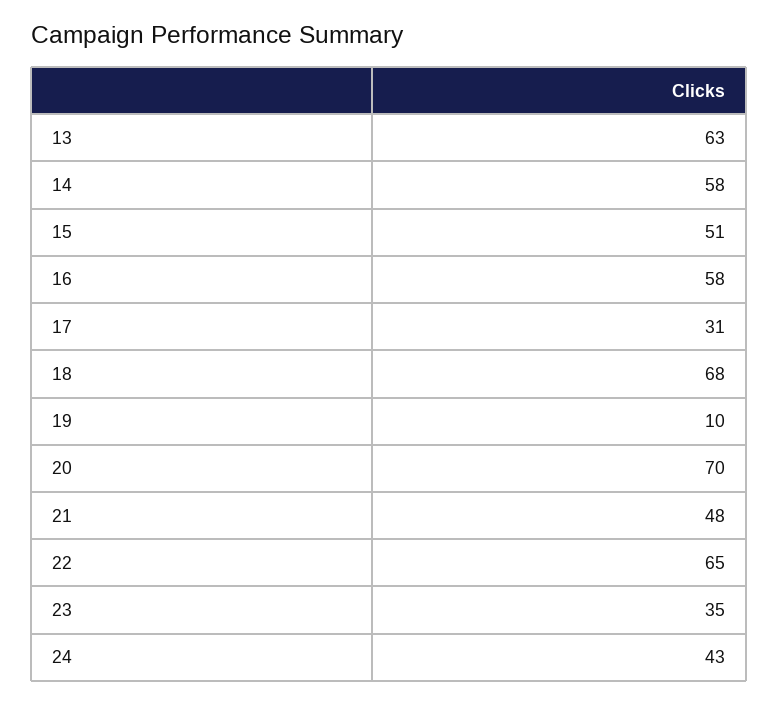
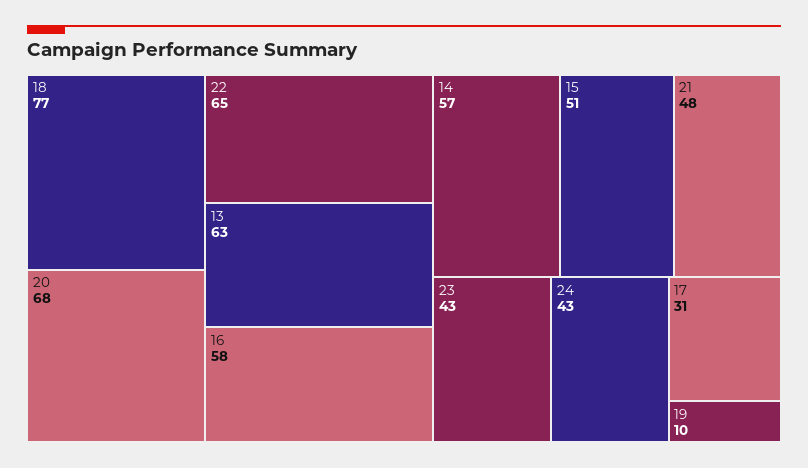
  {
    "13": 63,
-   "14": 58,
+   "14": 57,
    "15": 51,
    "16": 58,
    "17": 31,
-   "18": 68,
+   "18": 77,
    "19": 10,
-   "20": 70,
+   "20": 68,
    "21": 48,
    "22": 65,
-   "23": 35,
+   "23": 43,
    "24": 43
  }

